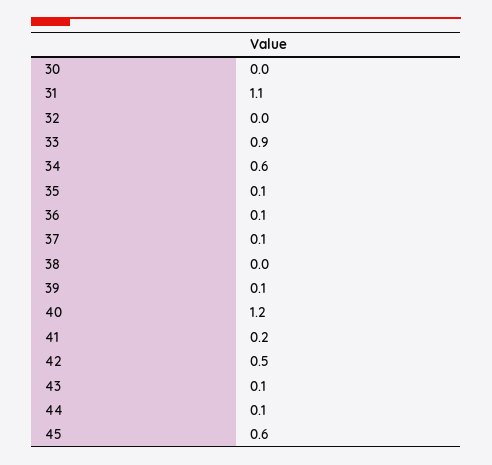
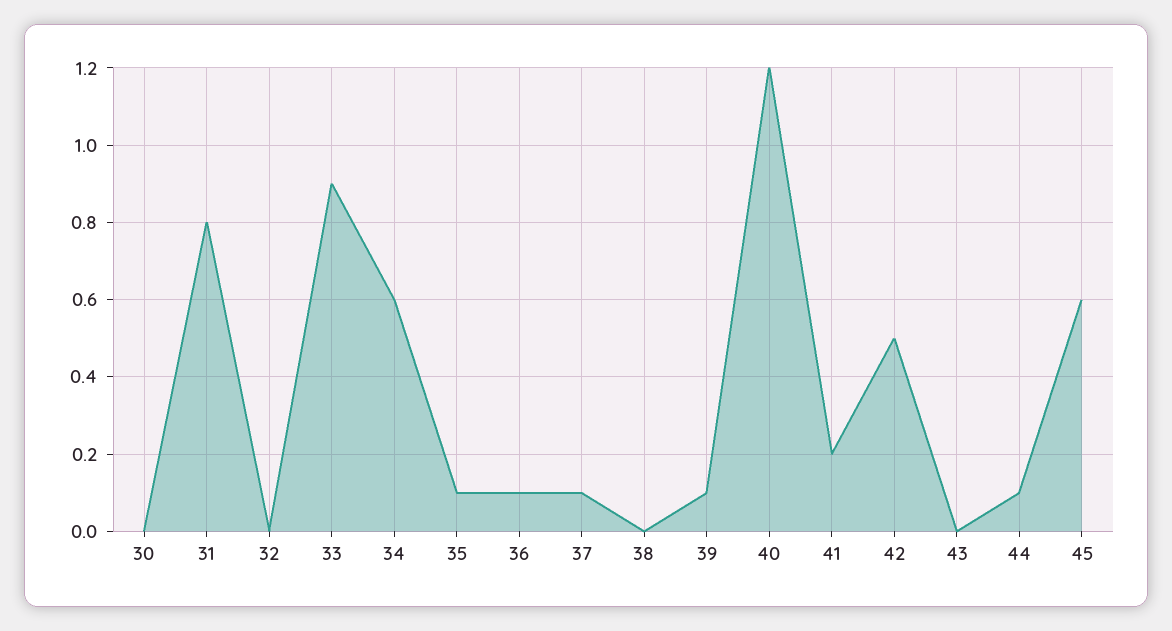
  {
    "30": 0,
-   "31": 1.1,
+   "31": 0.8,
    "32": 0,
    "33": 0.9,
    "34": 0.6,
    "35": 0.1,
    "36": 0.1,
    "37": 0.1,
    "38": 0,
    "39": 0.1,
    "40": 1.2,
    "41": 0.2,
    "42": 0.5,
-   "43": 0.1,
+   "43": 0,
    "44": 0.1,
    "45": 0.6
  }

